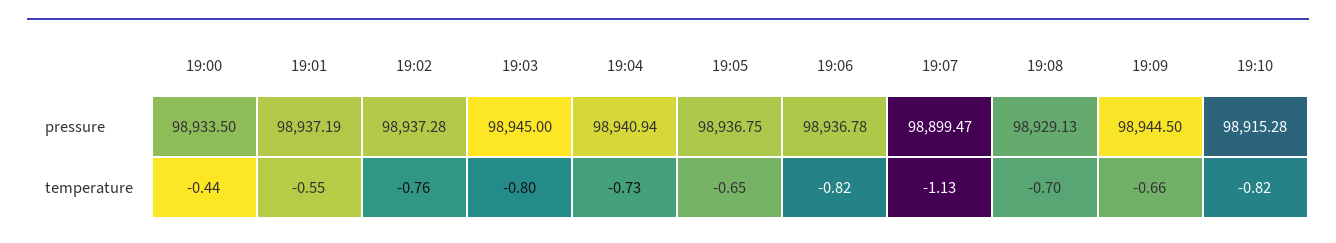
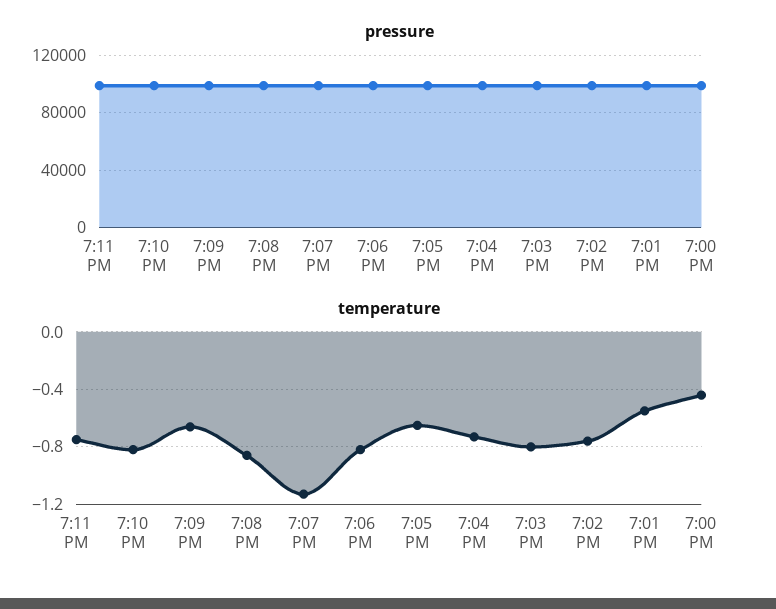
  {
    "pressure": {
      "19:00": 98933.5,
      "19:01": 98937.19,
      "19:02": 98937.28,
      "19:03": 98945,
      "19:04": 98940.94,
      "19:05": 98936.75,
      "19:06": 98936.78,
      "19:07": 98899.47,
      "19:08": 98929.13,
      "19:09": 98944.5,
-     "19:10": 98915.28
+     "19:10": 98915.28,
+     "7:11 PM": 100000
    },
    "temperature": {
      "19:00": -0.44,
      "19:01": -0.55,
      "19:02": -0.76,
      "19:03": -0.8,
      "19:04": -0.73,
      "19:05": -0.65,
      "19:06": -0.82,
      "19:07": -1.13,
-     "19:08": -0.7,
+     "19:08": -0.85,
      "19:09": -0.66,
-     "19:10": -0.82
+     "19:10": -0.82,
+     "7:11 PM": -0.75
    }
  }

